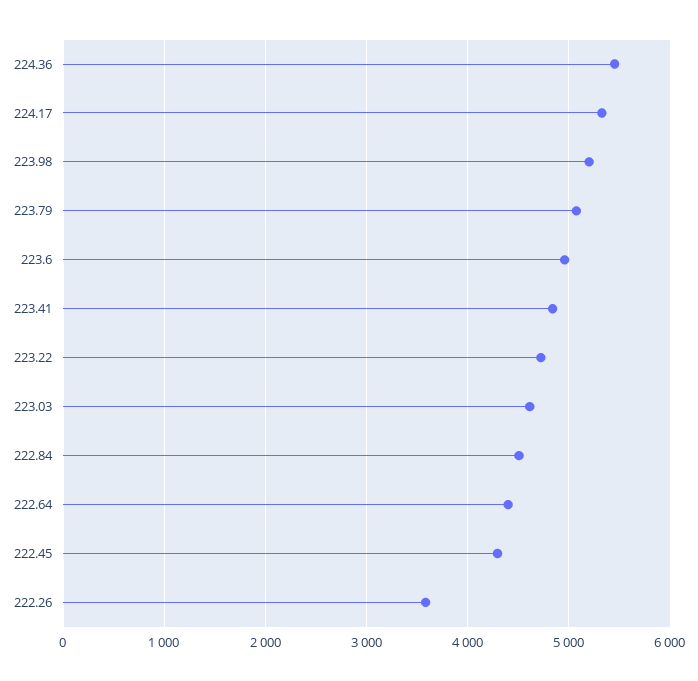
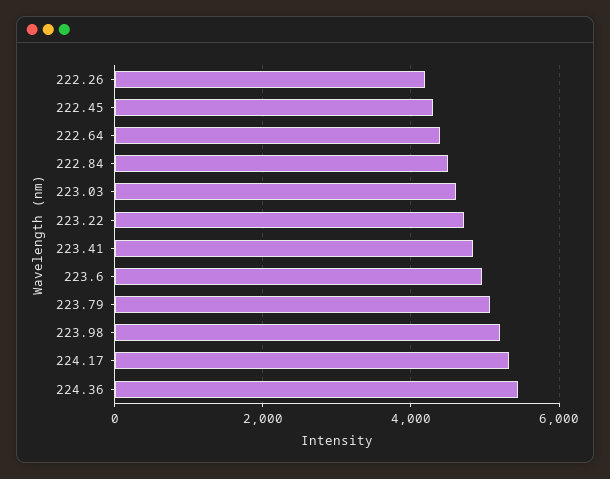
  {
    "224.36": 5500,
    "224.17": 5300,
    "223.98": 5200,
    "223.79": 5100,
    "223.6": 5000,
    "223.41": 4800,
    "223.22": 4700,
    "223.03": 4600,
    "222.84": 4500,
    "222.64": 4400,
    "222.45": 4300,
-   "222.26": 3600
+   "222.26": 4200
  }

